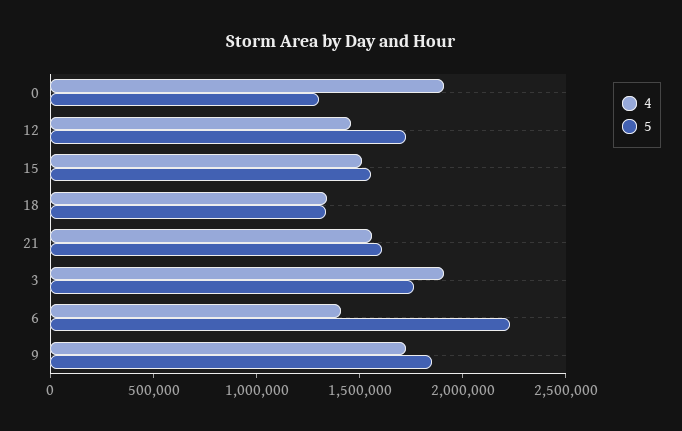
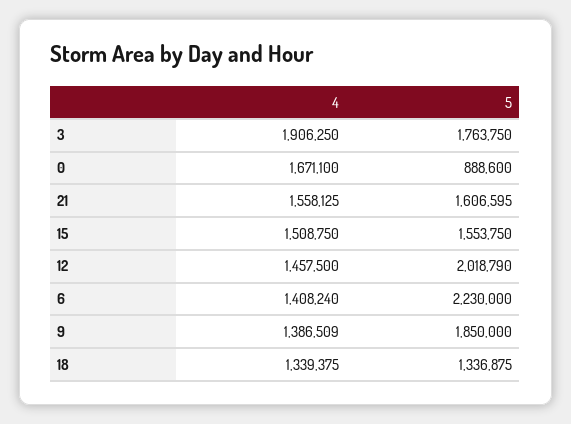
  {
    "4": {
-     "0": 1900000,
+     "0": 1671100,
      "12": 1457500,
      "15": 1508750,
      "18": 1339375,
      "21": 1558125,
      "3": 1906250,
      "6": 1408240,
-     "9": 1700000
+     "9": 1386509
    },
    "5": {
-     "0": 1300000,
+     "0": 888600,
-     "12": 1700000,
+     "12": 2018790,
      "15": 1553750,
      "18": 1336875,
      "21": 1606595,
      "3": 1763750,
      "6": 2230000,
      "9": 1850000
    }
  }

